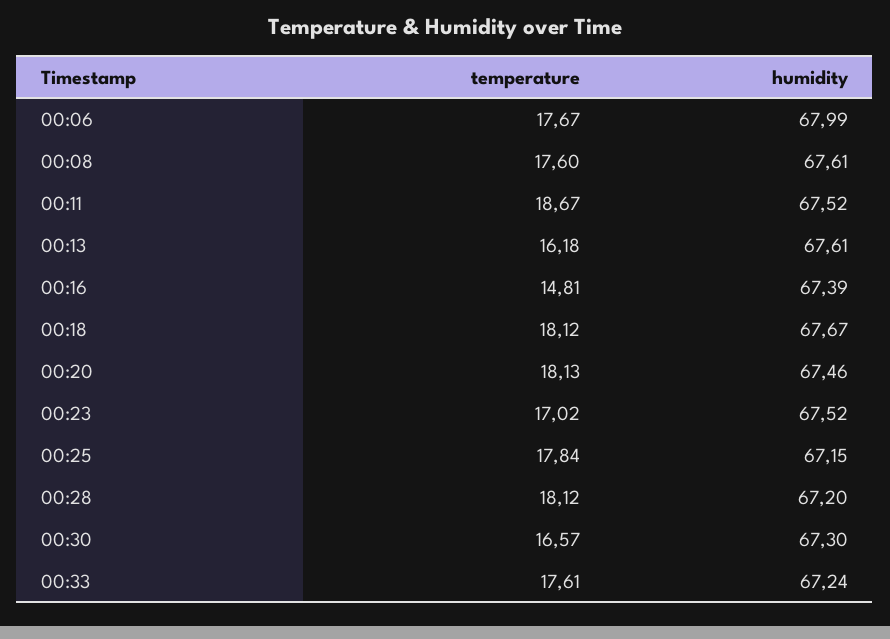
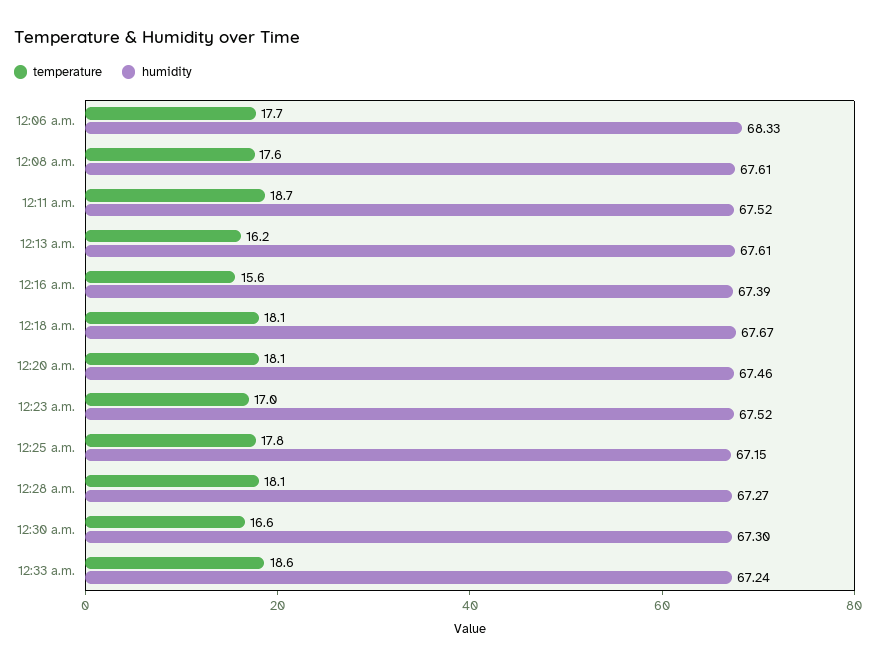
  {
    "temperature": {
      "00:06": 17.67,
      "00:08": 17.6,
      "00:11": 18.67,
      "00:13": 16.18,
-     "00:16": 14.81,
+     "00:16": 15.6,
      "00:18": 18.12,
      "00:20": 18.13,
      "00:23": 17.02,
      "00:25": 17.84,
      "00:28": 18.12,
      "00:30": 16.57,
-     "00:33": 17.61
+     "00:33": 18.6
    },
    "humidity": {
-     "00:06": 67.99,
+     "00:06": 68.33,
      "00:08": 67.61,
      "00:11": 67.52,
      "00:13": 67.61,
      "00:16": 67.39,
      "00:18": 67.67,
      "00:20": 67.46,
      "00:23": 67.52,
      "00:25": 67.15,
-     "00:28": 67.2,
+     "00:28": 67.27,
      "00:30": 67.3,
      "00:33": 67.24
    }
  }

